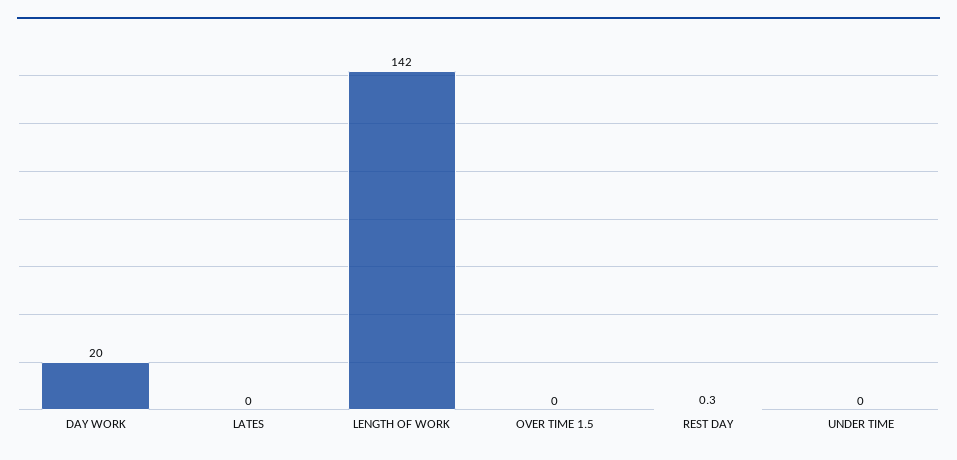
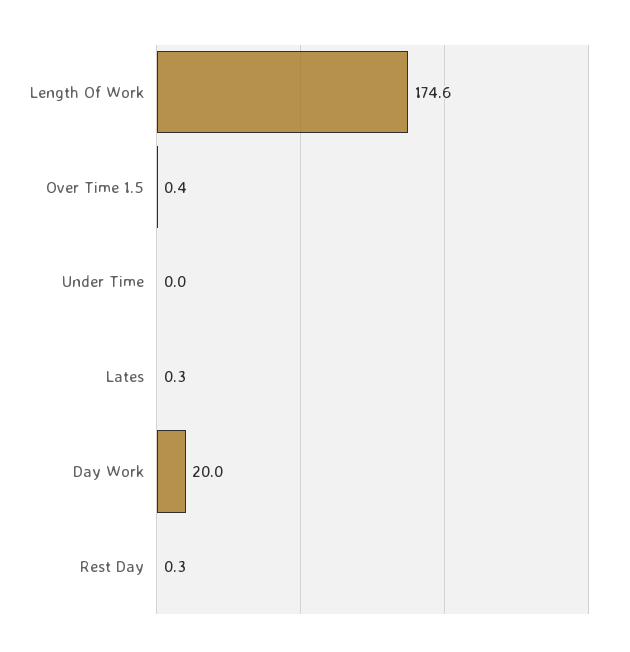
  {
    "DAY WORK": 20,
-   "LATES": 0,
+   "LATES": 0.3,
-   "LENGTH OF WORK": 142,
+   "LENGTH OF WORK": 174.6,
-   "OVER TIME 1.5": 0,
+   "OVER TIME 1.5": 0.4,
    "REST DAY": 0.3,
    "UNDER TIME": 0
  }

